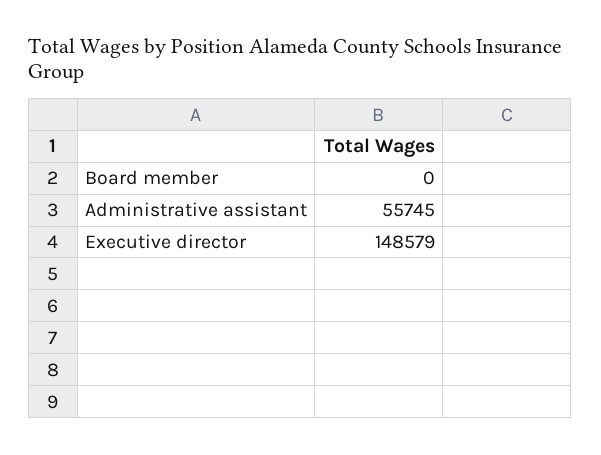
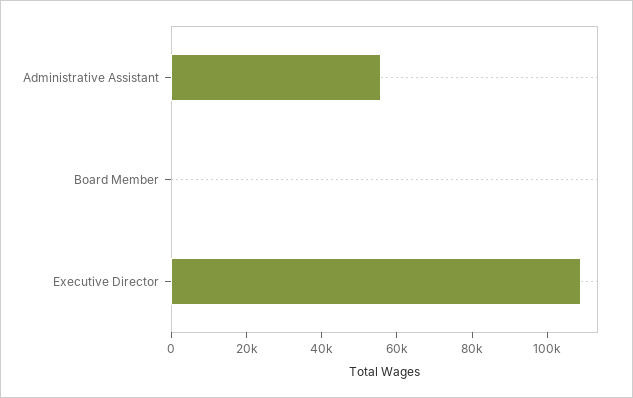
  {
    "Board member": 0,
    "Administrative assistant": 55745,
-   "Executive director": 148579
+   "Executive director": 110000
  }

